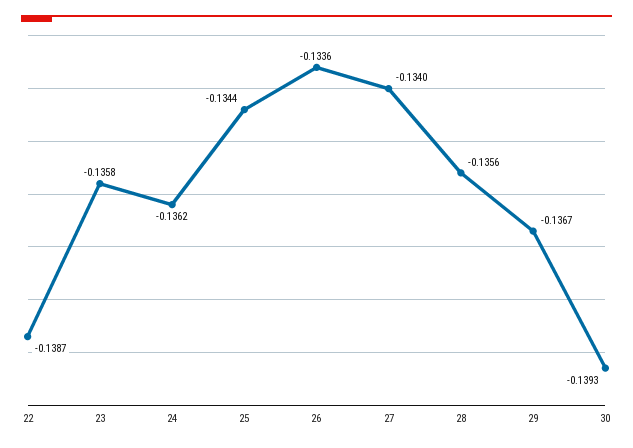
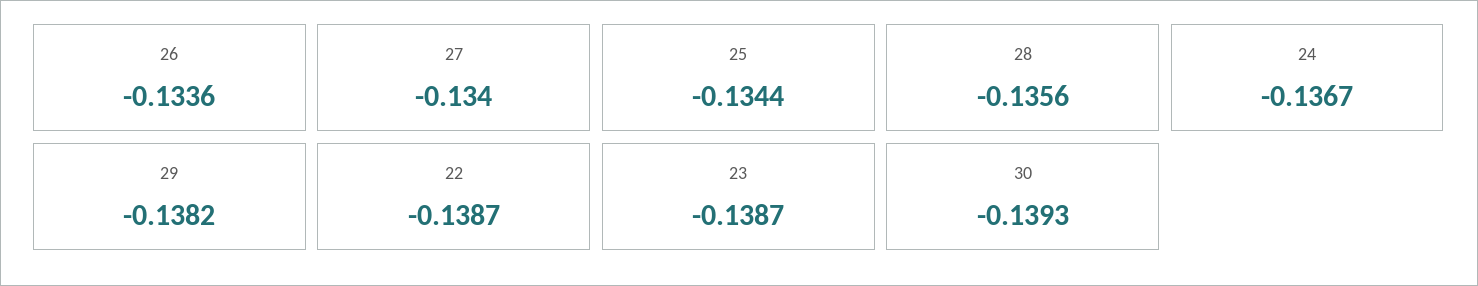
  {
    "22": -0.1387,
-   "23": -0.1358,
+   "23": -0.1387,
-   "24": -0.1362,
+   "24": -0.1367,
    "25": -0.1344,
    "26": -0.1336,
    "27": -0.134,
    "28": -0.1356,
-   "29": -0.1367,
+   "29": -0.1382,
    "30": -0.1393
  }

